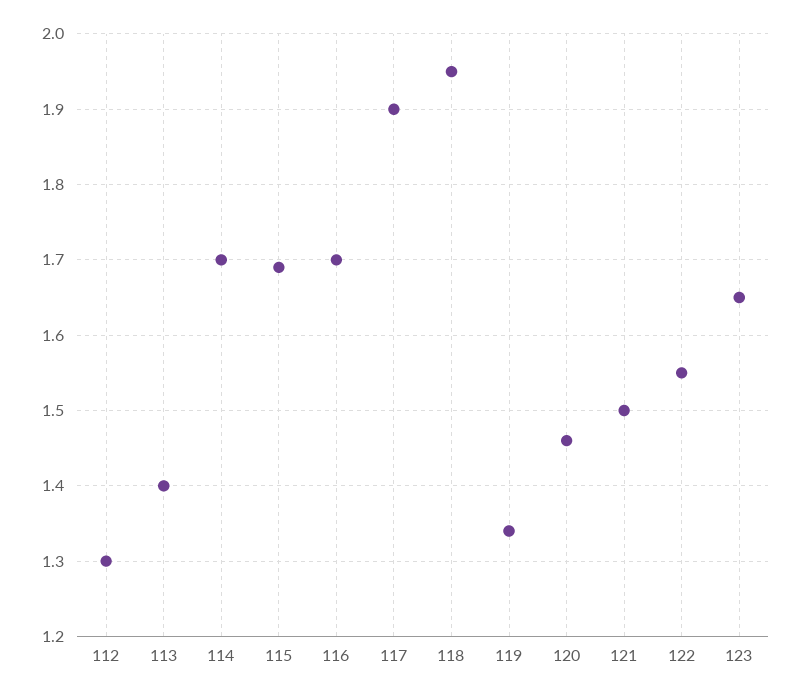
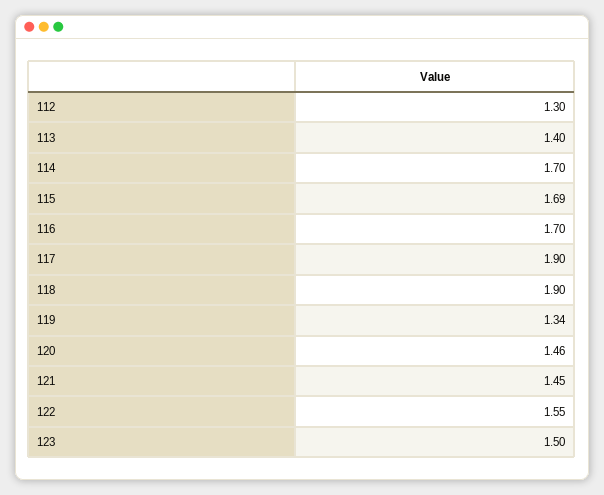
  {
    "112": 1.3,
    "113": 1.4,
    "114": 1.7,
    "115": 1.69,
    "116": 1.7,
    "117": 1.9,
-   "118": 1.95,
+   "118": 1.9,
    "119": 1.34,
    "120": 1.46,
-   "121": 1.5,
+   "121": 1.45,
    "122": 1.55,
-   "123": 1.65
+   "123": 1.5
  }

